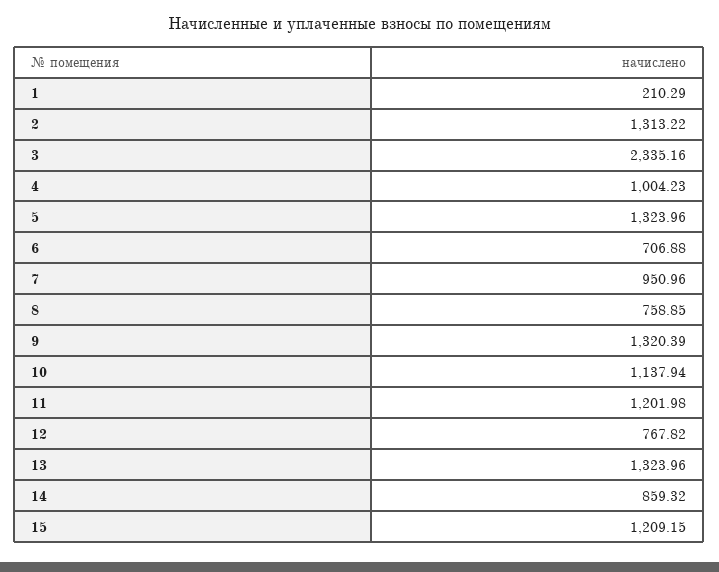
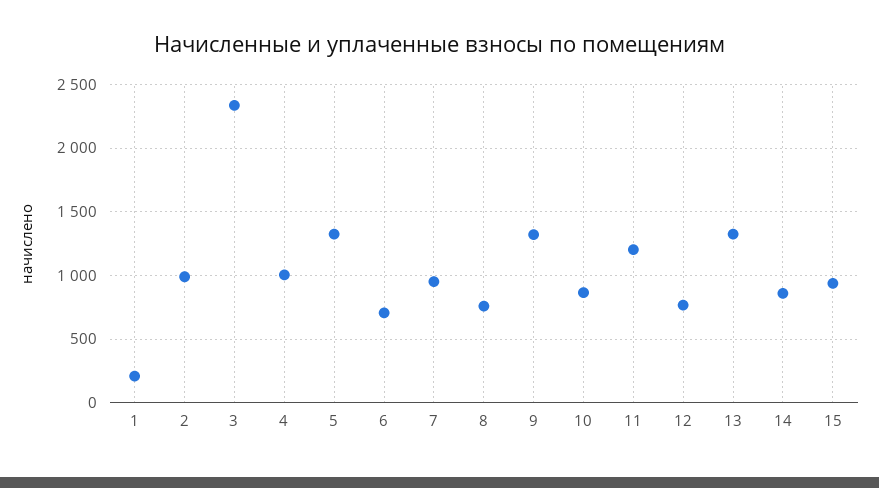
  {
    "1": 210.29,
-   "2": 1313.22,
+   "2": 1000,
    "3": 2335.16,
    "4": 1004.23,
    "5": 1323.96,
    "6": 706.88,
    "7": 950.96,
    "8": 758.85,
    "9": 1320.39,
-   "10": 1137.94,
+   "10": 850,
    "11": 1201.98,
    "12": 767.82,
    "13": 1323.96,
    "14": 859.32,
-   "15": 1209.15
+   "15": 950
  }

